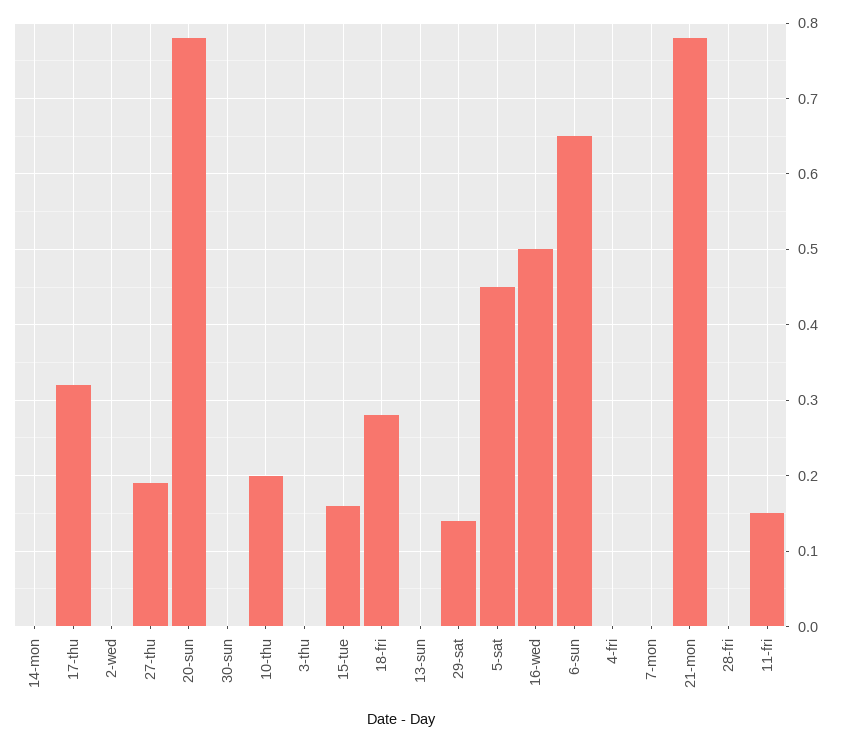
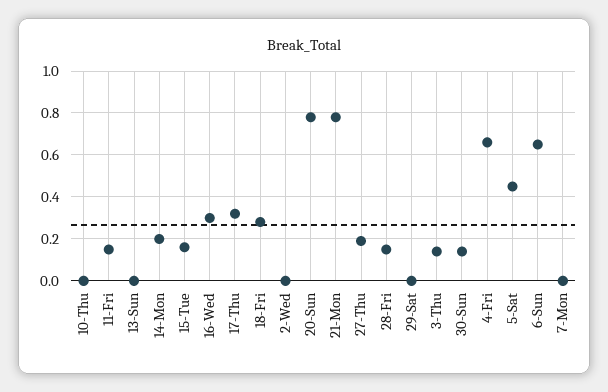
  {
-   "14-mon": 0,
+   "14-mon": 0.2,
    "17-thu": 0.32,
    "2-wed": 0,
    "27-thu": 0.19,
    "20-sun": 0.78,
-   "30-sun": 0,
+   "30-sun": 0.15,
-   "10-thu": 0.2,
+   "10-thu": 0,
-   "3-thu": 0,
+   "3-thu": 0.15,
    "15-tue": 0.16,
    "18-fri": 0.28,
    "13-sun": 0,
-   "29-sat": 0.14,
+   "29-sat": 0,
    "5-sat": 0.45,
-   "16-wed": 0.5,
+   "16-wed": 0.3,
    "6-sun": 0.65,
-   "4-fri": 0,
+   "4-fri": 0.65,
    "7-mon": 0,
    "21-mon": 0.78,
-   "28-fri": 0,
+   "28-fri": 0.15,
    "11-fri": 0.15
  }

